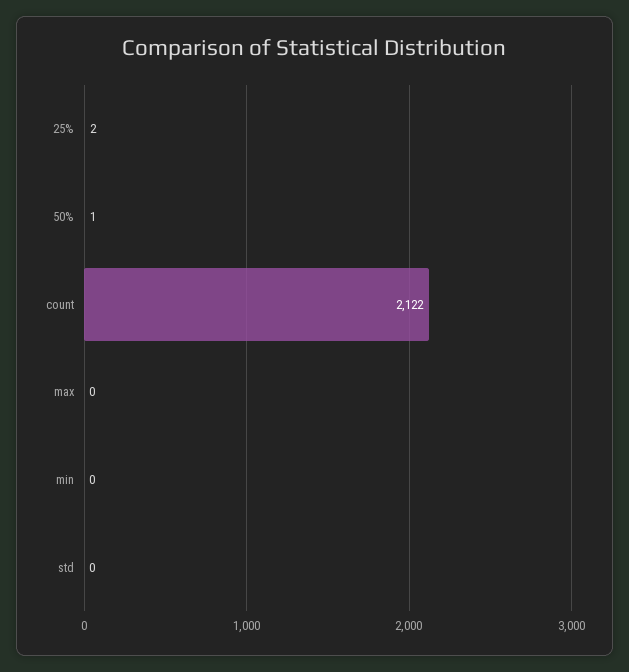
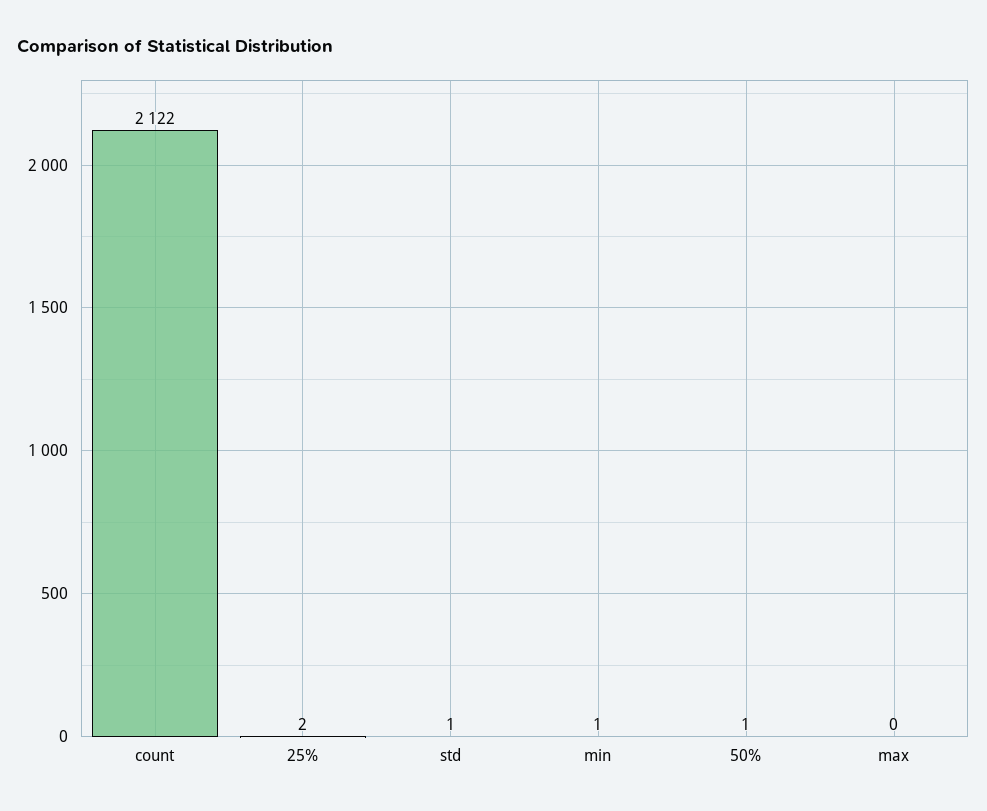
  {
    "25%": 2,
    "50%": 1,
    "count": 2122,
    "max": 0,
-   "min": 0,
+   "min": 1,
-   "std": 0
+   "std": 1
  }

